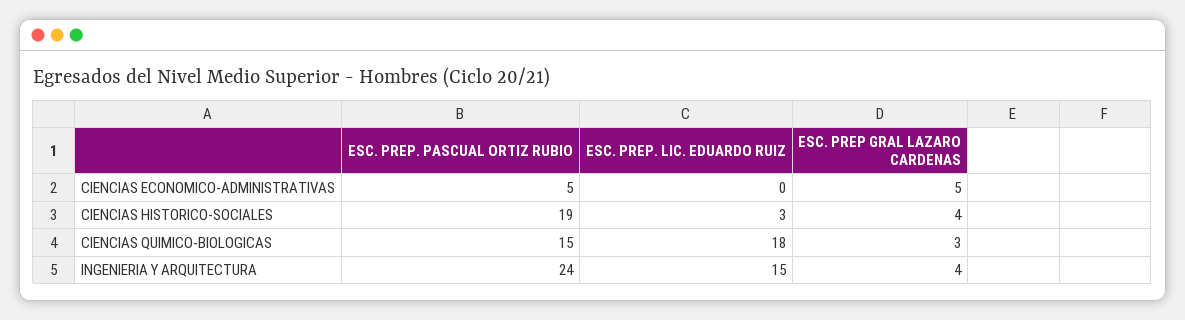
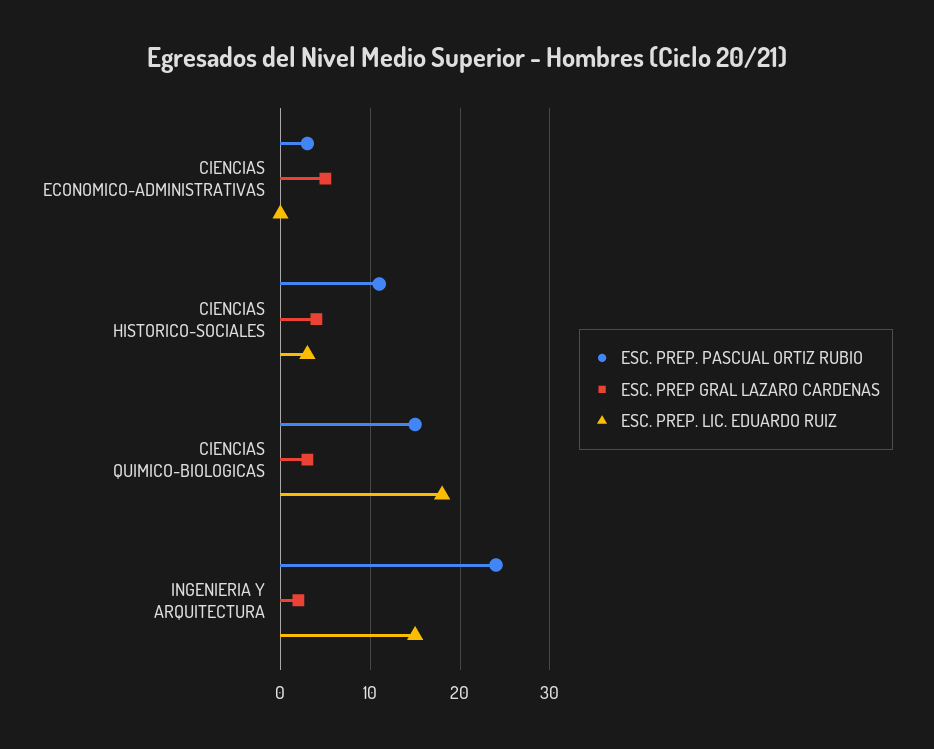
  {
    "ESC. PREP. PASCUAL ORTIZ RUBIO": {
-     "CIENCIAS ECONOMICO-ADMINISTRATIVAS": 5,
+     "CIENCIAS ECONOMICO-ADMINISTRATIVAS": 3,
-     "CIENCIAS HISTORICO-SOCIALES": 19,
+     "CIENCIAS HISTORICO-SOCIALES": 11,
      "CIENCIAS QUIMICO-BIOLOGICAS": 15,
      "INGENIERIA Y ARQUITECTURA": 24
    },
    "ESC. PREP. LIC. EDUARDO RUIZ": {
      "CIENCIAS ECONOMICO-ADMINISTRATIVAS": 0,
      "CIENCIAS HISTORICO-SOCIALES": 3,
      "CIENCIAS QUIMICO-BIOLOGICAS": 18,
      "INGENIERIA Y ARQUITECTURA": 15
    },
    "ESC. PREP GRAL LAZARO CARDENAS": {
      "CIENCIAS ECONOMICO-ADMINISTRATIVAS": 5,
      "CIENCIAS HISTORICO-SOCIALES": 4,
      "CIENCIAS QUIMICO-BIOLOGICAS": 3,
-     "INGENIERIA Y ARQUITECTURA": 4
+     "INGENIERIA Y ARQUITECTURA": 2
    }
  }

